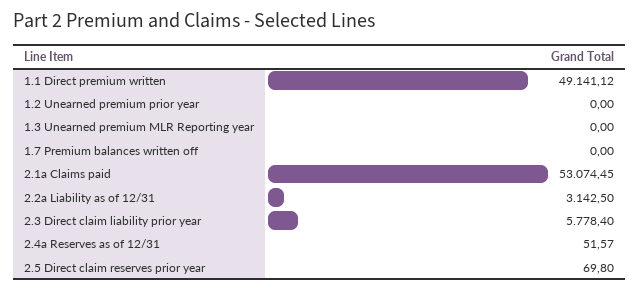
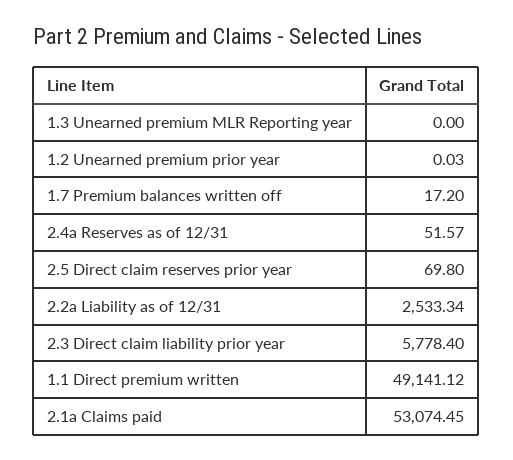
  {
    "1.1 Direct premium written": 49141.12,
-   "1.2 Unearned premium prior year": 0,
+   "1.2 Unearned premium prior year": 0.03,
    "1.3 Unearned premium MLR Reporting year": 0,
-   "1.7 Premium balances written off": 0,
+   "1.7 Premium balances written off": 17.2,
    "2.1a Claims paid": 53074.45,
-   "2.2a Liability as of 12/31": 3142.5,
+   "2.2a Liability as of 12/31": 2533.34,
    "2.3 Direct claim liability prior year": 5778.4,
    "2.4a Reserves as of 12/31": 51.57,
    "2.5 Direct claim reserves prior year": 69.8
  }

